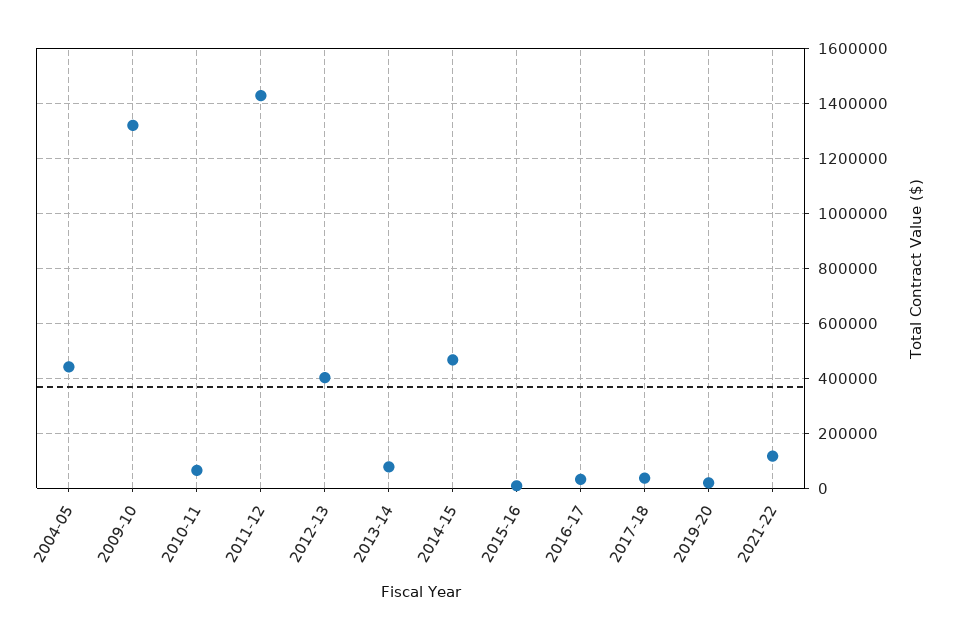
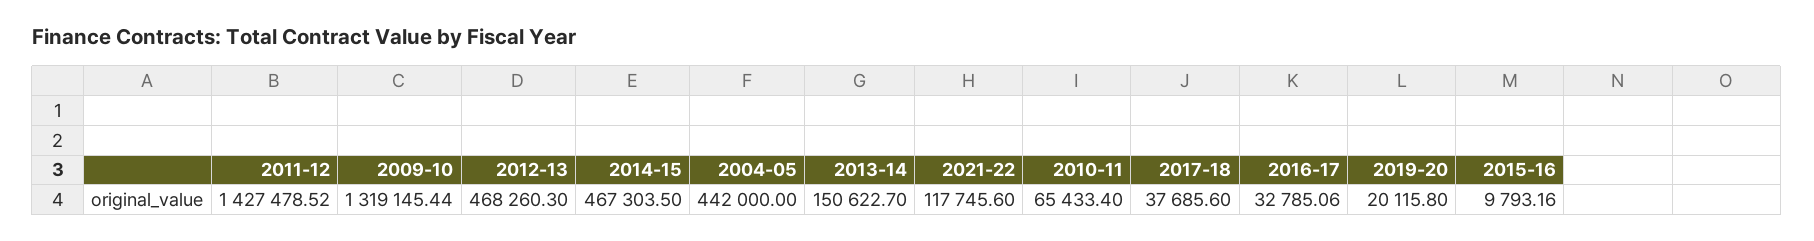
  {
    "2004-05": 442000,
    "2009-10": 1319145.44,
    "2010-11": 65433.4,
    "2011-12": 1427478.52,
-   "2012-13": 400000,
+   "2012-13": 468260.3,
-   "2013-14": 75000,
+   "2013-14": 150622.7,
    "2014-15": 467303.5,
    "2015-16": 9793.16,
    "2016-17": 32785.06,
    "2017-18": 37685.6,
    "2019-20": 20115.8,
    "2021-22": 117745.6
  }

